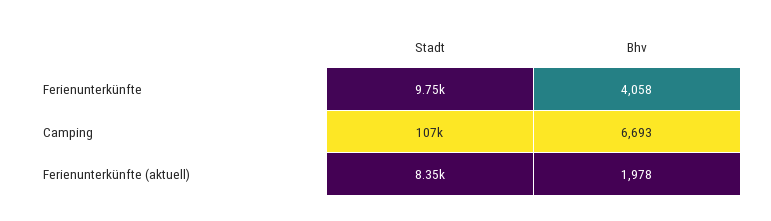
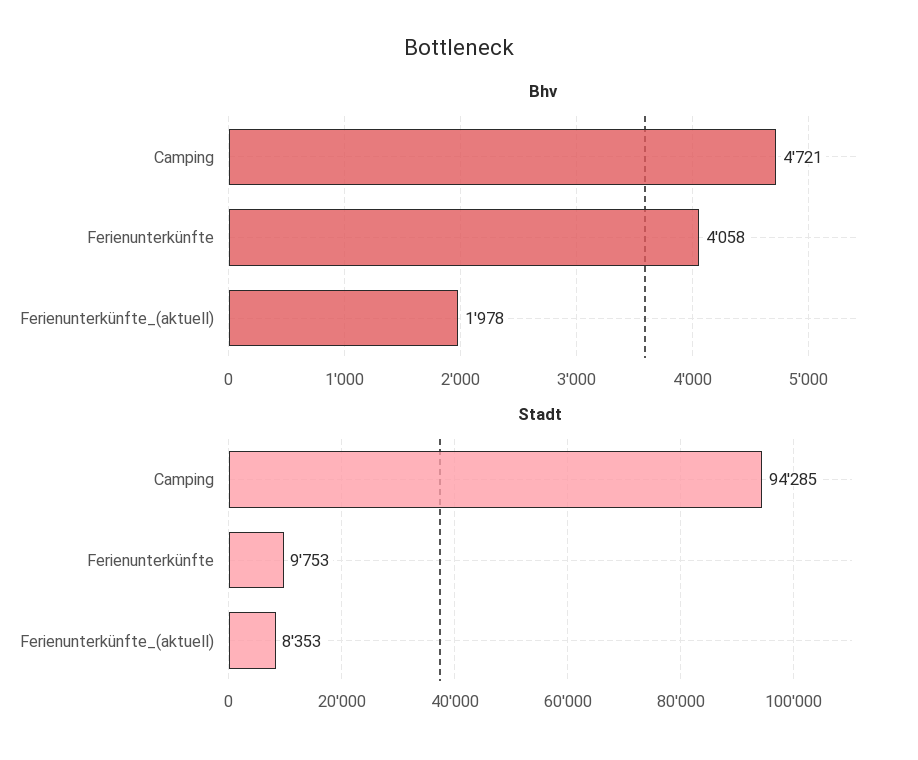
  {
    "Stadt": {
      "Ferienunterkünfte": 9753,
-     "Camping": 107000,
+     "Camping": 94285,
      "Ferienunterkünfte (aktuell)": 8353
    },
    "Bhv": {
      "Ferienunterkünfte": 4058,
-     "Camping": 6693,
+     "Camping": 4721,
      "Ferienunterkünfte (aktuell)": 1978
    }
  }

